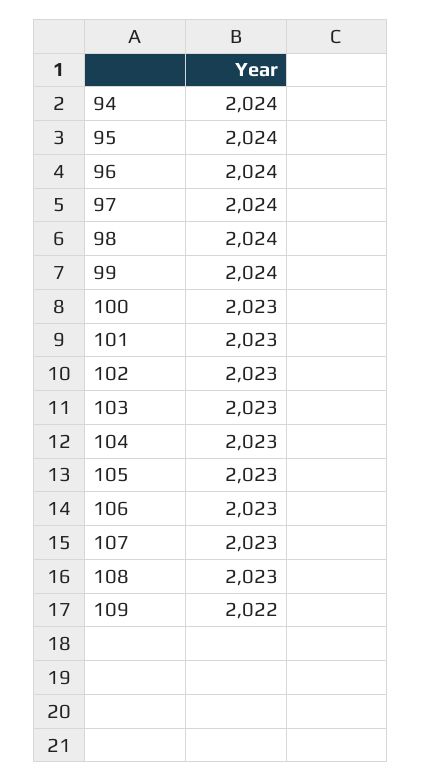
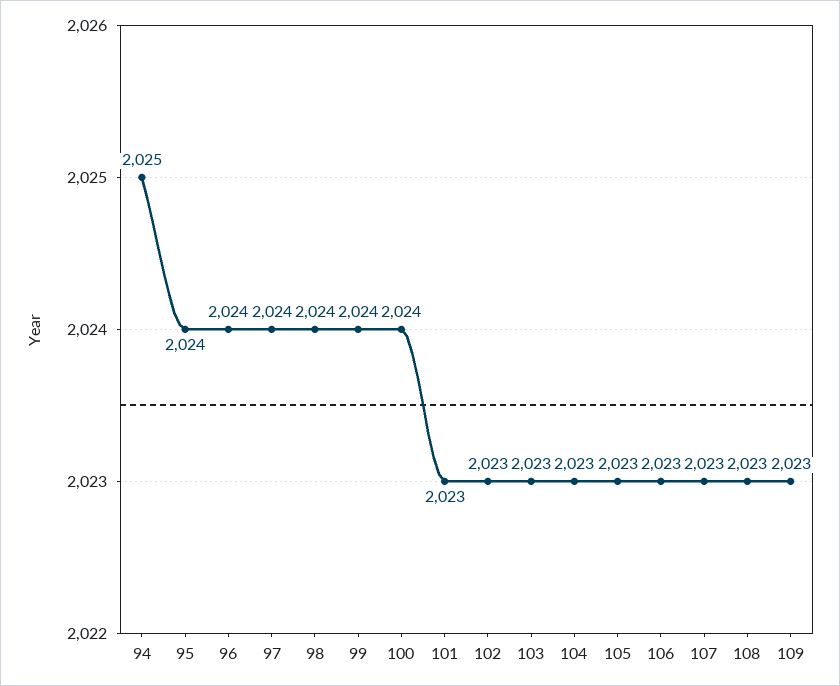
  {
-   "94": 2024,
+   "94": 2025,
    "95": 2024,
    "96": 2024,
    "97": 2024,
    "98": 2024,
    "99": 2024,
-   "100": 2023,
+   "100": 2024,
    "101": 2023,
    "102": 2023,
    "103": 2023,
    "104": 2023,
    "105": 2023,
    "106": 2023,
    "107": 2023,
    "108": 2023,
-   "109": 2022
+   "109": 2023
  }

